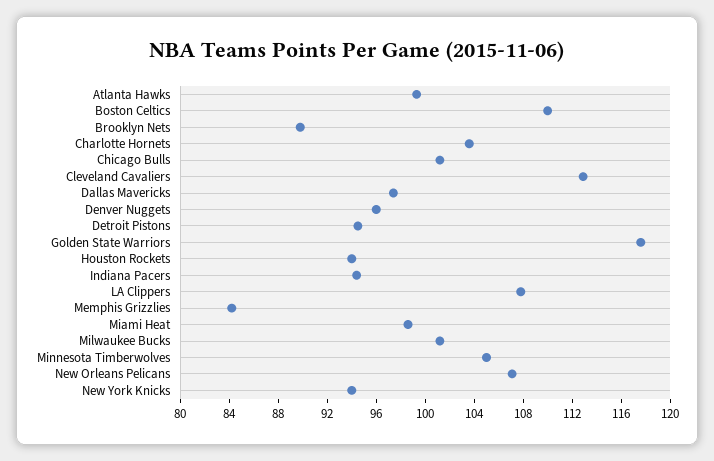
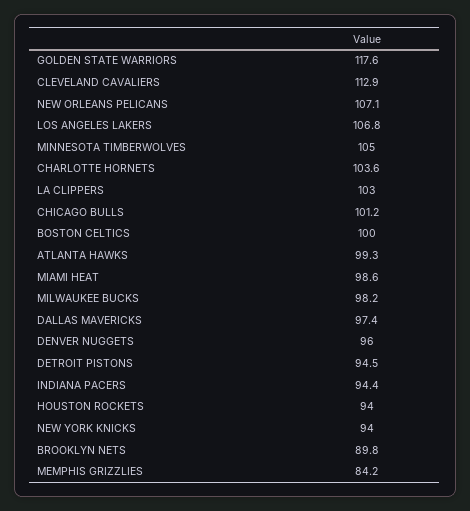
  {
    "Atlanta Hawks": 99.3,
-   "Boston Celtics": 110,
+   "Boston Celtics": 100,
    "Brooklyn Nets": 89.8,
    "Charlotte Hornets": 103.6,
    "Chicago Bulls": 101.2,
    "Cleveland Cavaliers": 112.9,
    "Dallas Mavericks": 97.4,
    "Denver Nuggets": 96,
    "Detroit Pistons": 94.5,
    "Golden State Warriors": 117.6,
    "Houston Rockets": 94,
    "Indiana Pacers": 94.4,
-   "LA Clippers": 108,
+   "LA Clippers": 103,
    "Memphis Grizzlies": 84.2,
    "Miami Heat": 98.6,
-   "Milwaukee Bucks": 101,
+   "Milwaukee Bucks": 98.2,
    "Minnesota Timberwolves": 105,
    "New Orleans Pelicans": 107.1,
-   "New York Knicks": 94
+   "New York Knicks": 94,
+   "LOS ANGELES LAKERS": 106.8
  }

